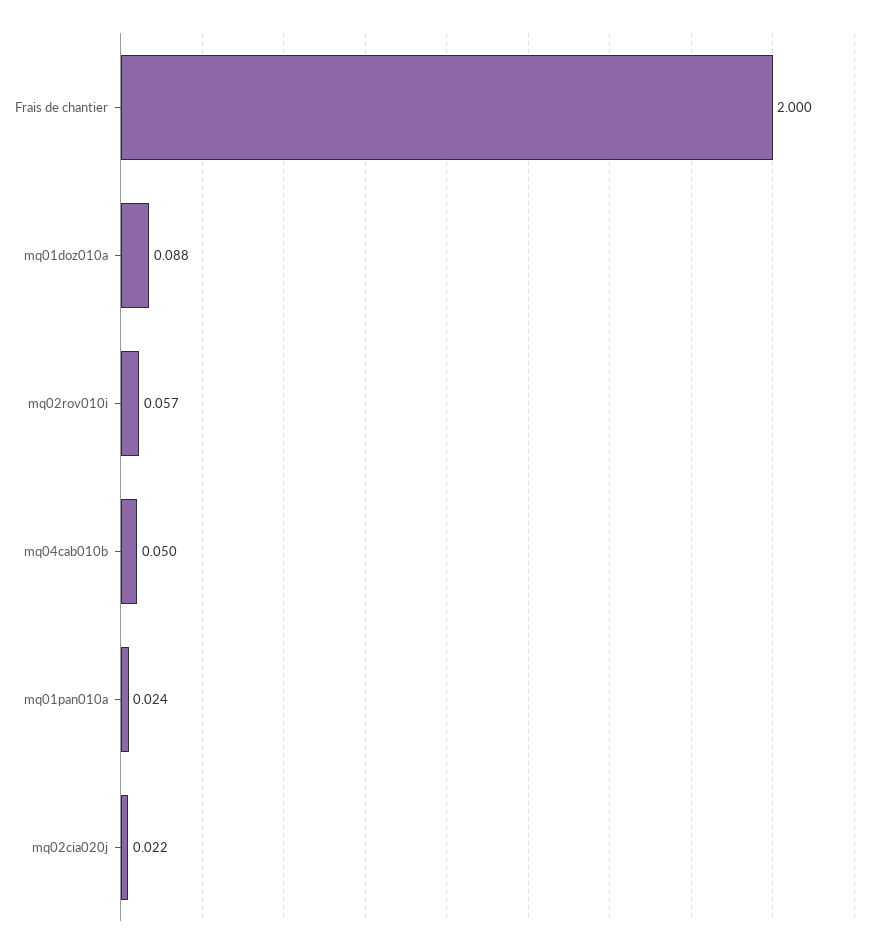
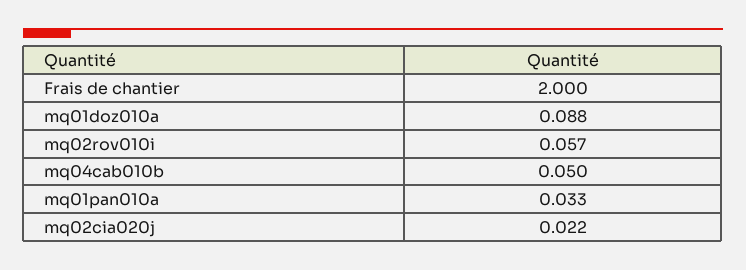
  {
    "Frais de chantier": 2,
    "mq01doz010a": 0.088,
    "mq02rov010i": 0.057,
    "mq04cab010b": 0.05,
-   "mq01pan010a": 0.024,
+   "mq01pan010a": 0.033,
    "mq02cia020j": 0.022
  }

